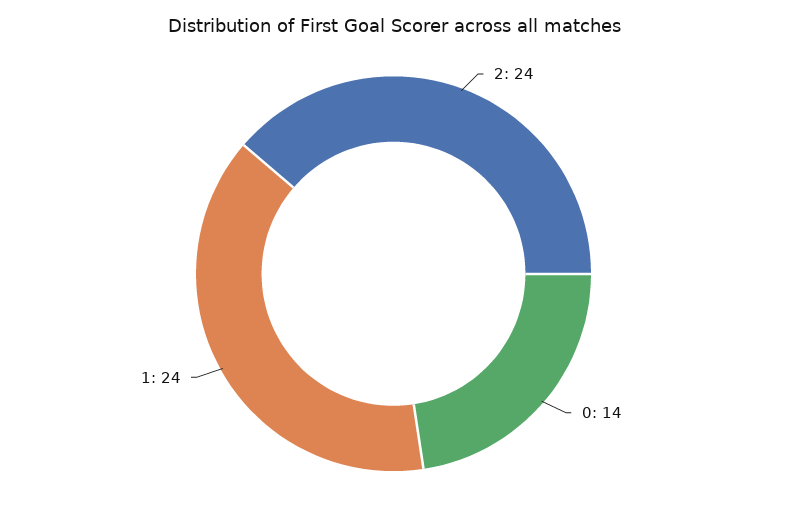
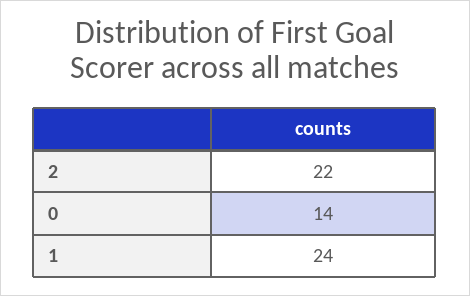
  {
-   "2": 24,
+   "2": 22,
    "0": 14,
    "1": 24
  }

